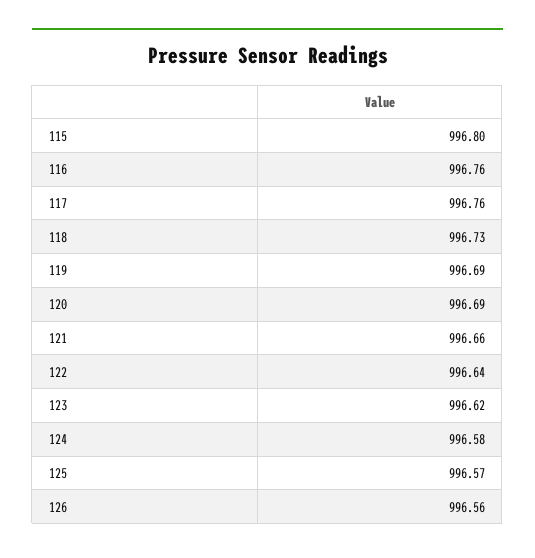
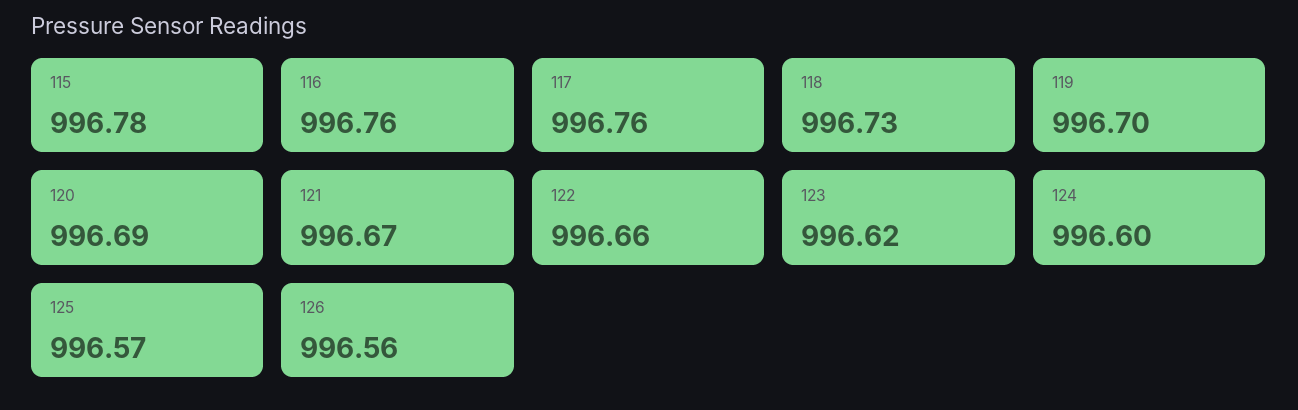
  {
-   "115": 996.8,
+   "115": 996.78,
    "116": 996.76,
    "117": 996.76,
    "118": 996.73,
-   "119": 996.69,
+   "119": 996.7,
    "120": 996.69,
-   "121": 996.66,
+   "121": 996.67,
-   "122": 996.64,
+   "122": 996.66,
    "123": 996.62,
-   "124": 996.58,
+   "124": 996.6,
    "125": 996.57,
    "126": 996.56
  }

